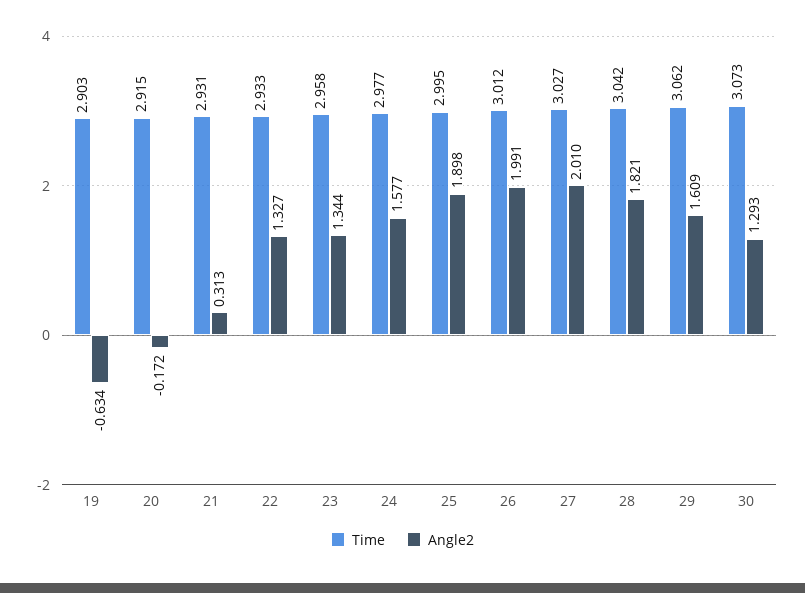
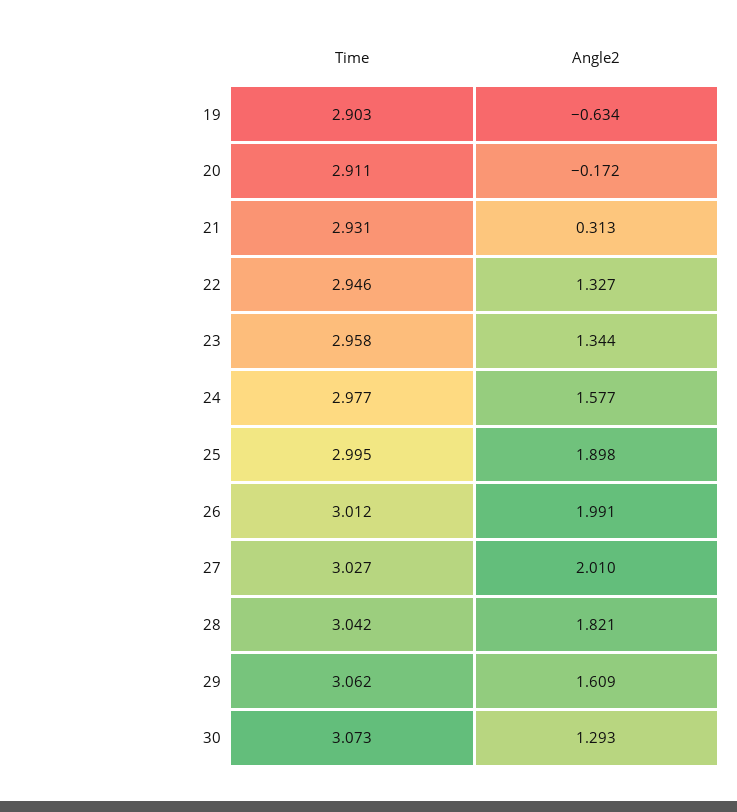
  {
    "Time": {
      "19": 2.903,
-     "20": 2.915,
+     "20": 2.911,
      "21": 2.931,
-     "22": 2.933,
+     "22": 2.946,
      "23": 2.958,
      "24": 2.977,
      "25": 2.995,
      "26": 3.012,
      "27": 3.027,
      "28": 3.042,
      "29": 3.062,
      "30": 3.073
    },
    "Angle2": {
      "19": -0.634,
      "20": -0.172,
      "21": 0.313,
      "22": 1.327,
      "23": 1.344,
      "24": 1.577,
      "25": 1.898,
      "26": 1.991,
      "27": 2.01,
      "28": 1.821,
      "29": 1.609,
      "30": 1.293
    }
  }

